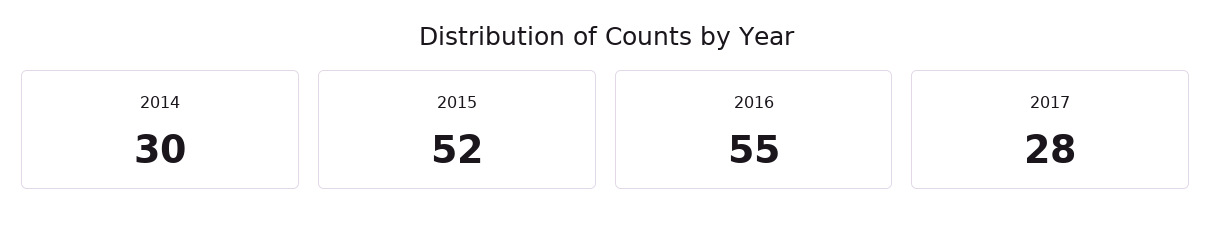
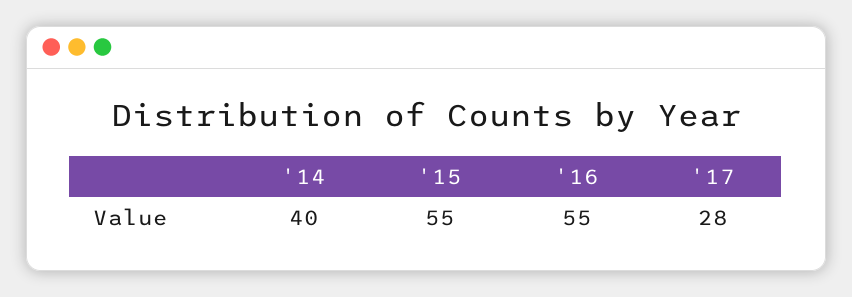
  {
-   "2014": 30,
+   "2014": 40,
-   "2015": 52,
+   "2015": 55,
    "2016": 55,
    "2017": 28
  }

